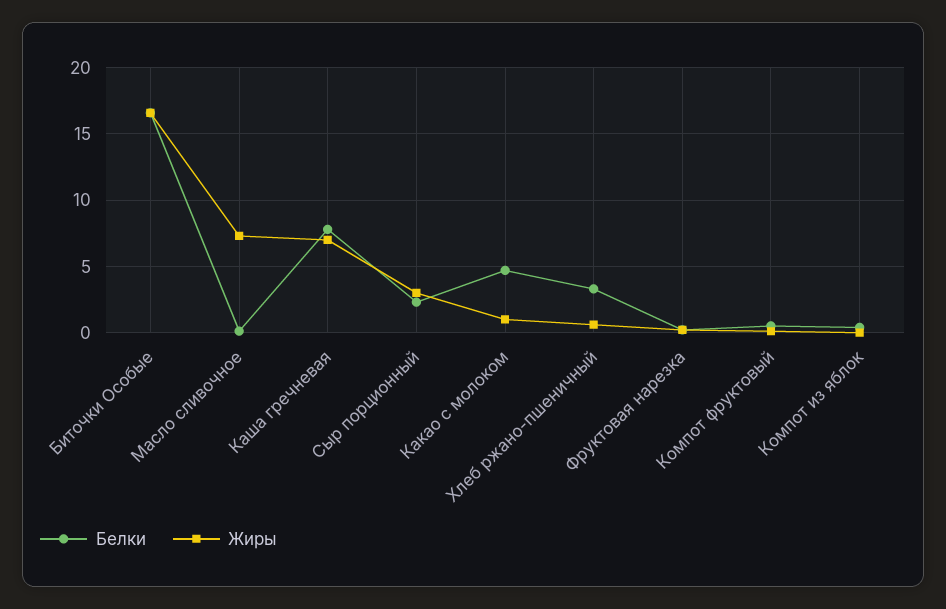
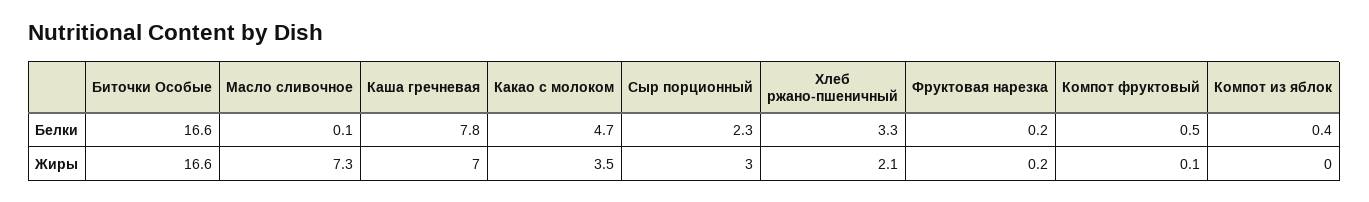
  {
    "Белки": {
      "Биточки Особые": 16.6,
      "Масло сливочное": 0.1,
      "Каша гречневая": 7.8,
      "Сыр порционный": 2.3,
      "Какао с молоком": 4.7,
      "Хлеб ржано-пшеничный": 3.3,
      "Фруктовая нарезка": 0.2,
      "Компот фруктовый": 0.5,
      "Компот из яблок": 0.4
    },
    "Жиры": {
      "Биточки Особые": 16.6,
      "Масло сливочное": 7.3,
      "Каша гречневая": 7,
      "Сыр порционный": 3,
-     "Какао с молоком": 1,
+     "Какао с молоком": 3.5,
-     "Хлеб ржано-пшеничный": 0.5,
+     "Хлеб ржано-пшеничный": 2.1,
      "Фруктовая нарезка": 0.2,
      "Компот фруктовый": 0.1,
      "Компот из яблок": 0
    }
  }

